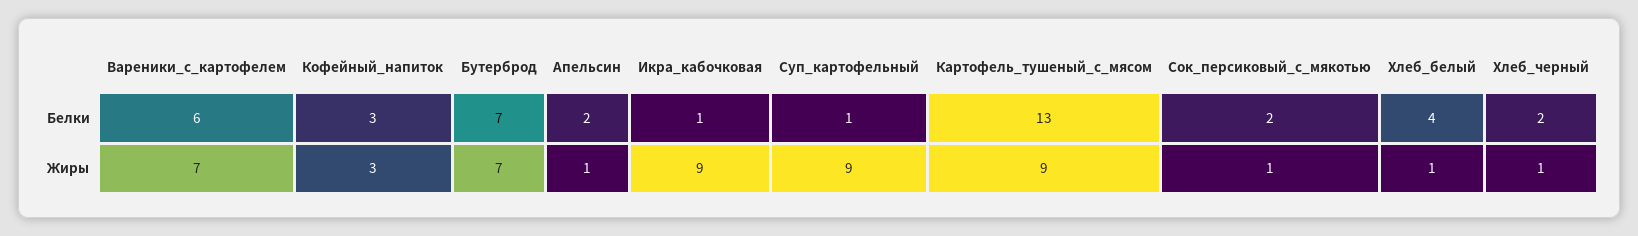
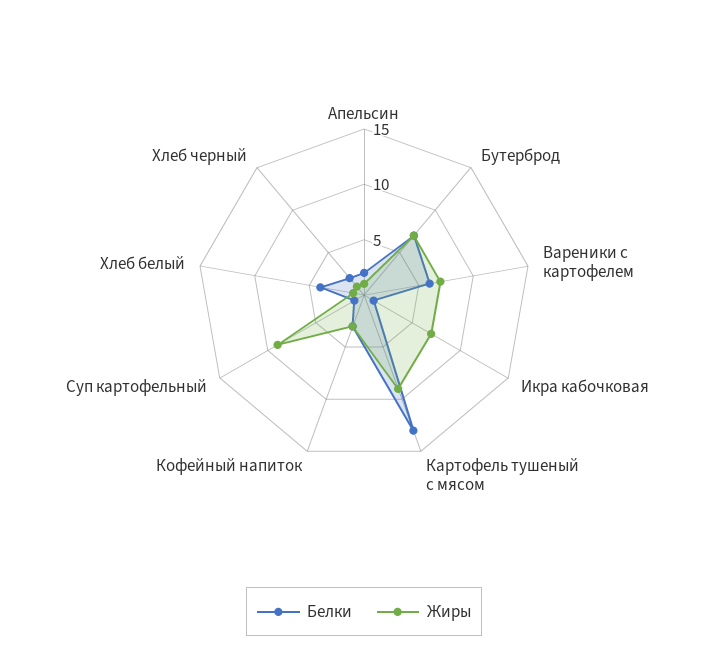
  {
    "Белки": {
      "Вареники_с_картофелем": 6,
      "Кофейный_напиток": 3,
      "Бутерброд": 7,
      "Апельсин": 2,
      "Икра_кабочковая": 1,
      "Суп_картофельный": 1,
      "Картофель_тушеный_с_мясом": 13,
-     "Сок_персиковый_с_мякотью": 2,
      "Хлеб_белый": 4,
      "Хлеб_черный": 2
    },
    "Жиры": {
      "Вареники_с_картофелем": 7,
      "Кофейный_напиток": 3,
      "Бутерброд": 7,
      "Апельсин": 1,
-     "Икра_кабочковая": 9,
+     "Икра_кабочковая": 7,
      "Суп_картофельный": 9,
      "Картофель_тушеный_с_мясом": 9,
-     "Сок_персиковый_с_мякотью": 1,
      "Хлеб_белый": 1,
      "Хлеб_черный": 1
    }
  }

